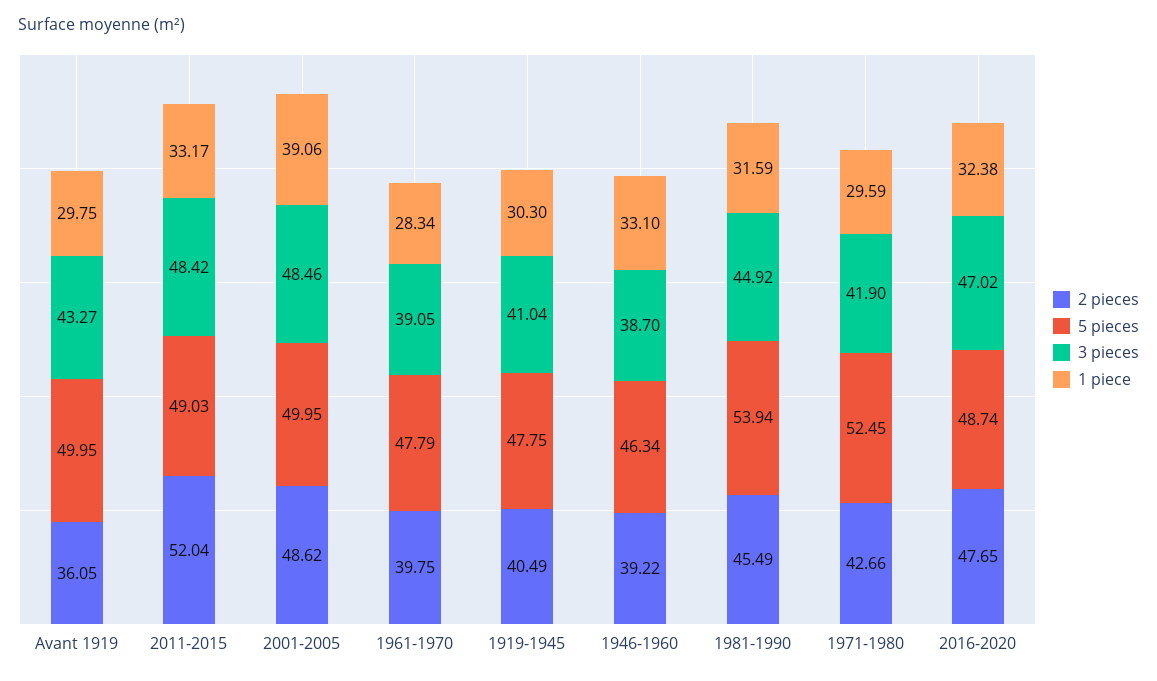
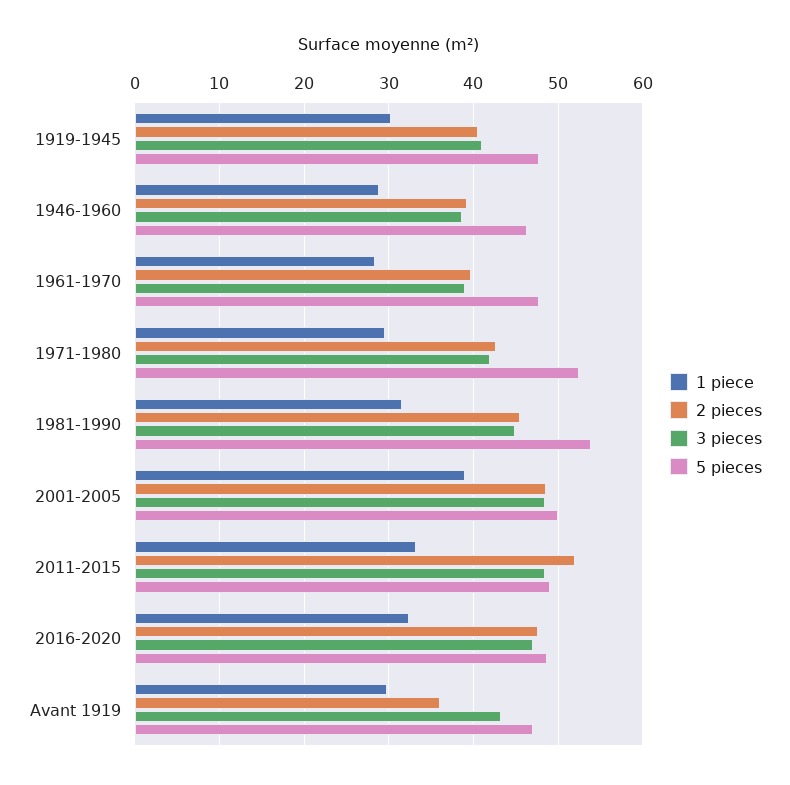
  {
    "2 pieces": {
      "Avant 1919": 36.05,
      "2011-2015": 52.04,
      "2001-2005": 48.62,
      "1961-1970": 39.75,
      "1919-1945": 40.49,
      "1946-1960": 39.22,
      "1981-1990": 45.49,
      "1971-1980": 42.66,
      "2016-2020": 47.65
    },
    "5 pieces": {
-     "Avant 1919": 49.95,
+     "Avant 1919": 47,
      "2011-2015": 49.03,
      "2001-2005": 49.95,
      "1961-1970": 47.79,
      "1919-1945": 47.75,
      "1946-1960": 46.34,
      "1981-1990": 53.94,
      "1971-1980": 52.45,
      "2016-2020": 48.74
    },
    "3 pieces": {
      "Avant 1919": 43.27,
      "2011-2015": 48.42,
      "2001-2005": 48.46,
      "1961-1970": 39.05,
      "1919-1945": 41.04,
      "1946-1960": 38.7,
      "1981-1990": 44.92,
      "1971-1980": 41.9,
      "2016-2020": 47.02
    },
    "1 piece": {
      "Avant 1919": 29.75,
      "2011-2015": 33.17,
      "2001-2005": 39.06,
      "1961-1970": 28.34,
      "1919-1945": 30.3,
-     "1946-1960": 33.1,
+     "1946-1960": 29,
      "1981-1990": 31.59,
      "1971-1980": 29.59,
      "2016-2020": 32.38
    }
  }

